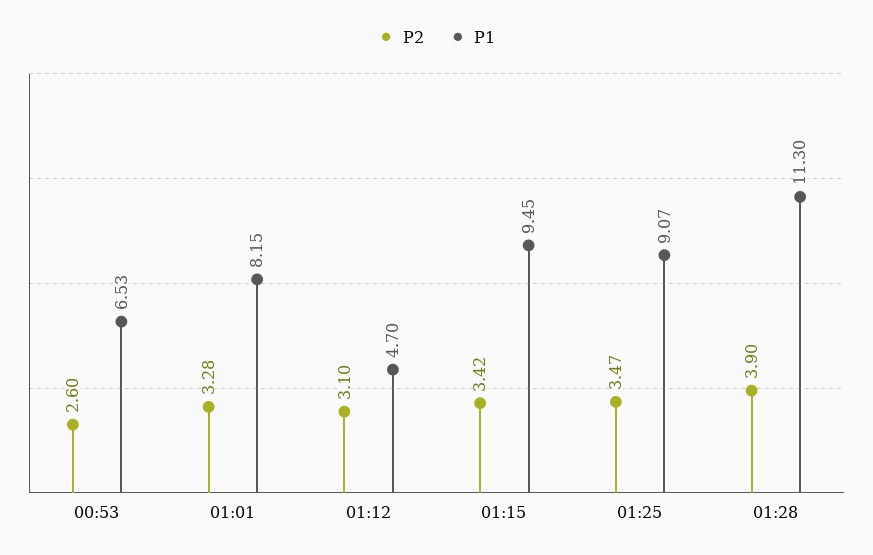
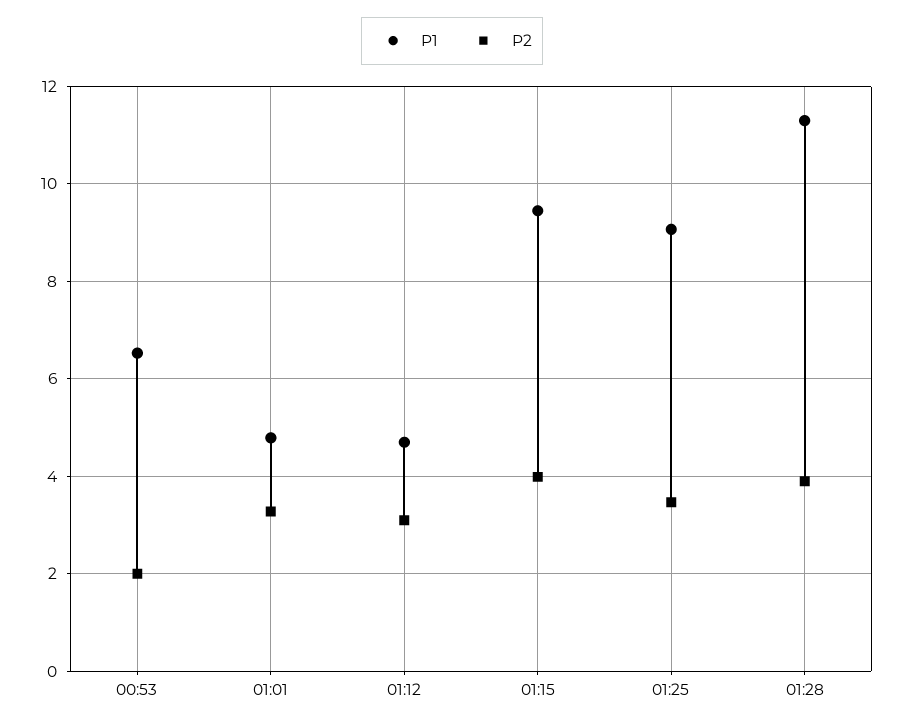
  {
    "P2": {
-     "00:53": 2.6,
+     "00:53": 2,
      "01:01": 3.28,
      "01:12": 3.1,
-     "01:15": 3.42,
+     "01:15": 4,
      "01:25": 3.47,
      "01:28": 3.9
    },
    "P1": {
      "00:53": 6.53,
-     "01:01": 8.15,
+     "01:01": 4.8,
      "01:12": 4.7,
      "01:15": 9.45,
      "01:25": 9.07,
      "01:28": 11.3
    }
  }

